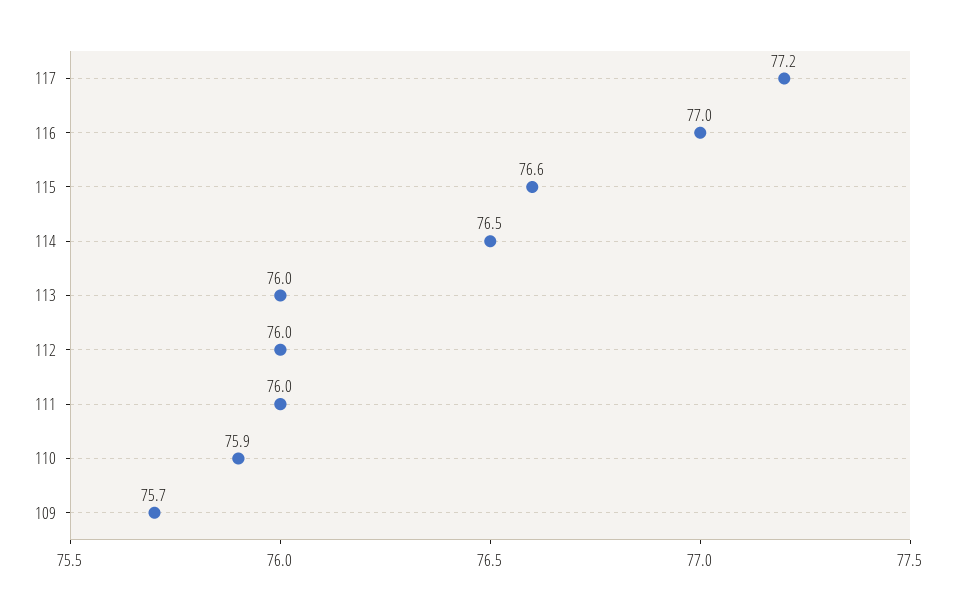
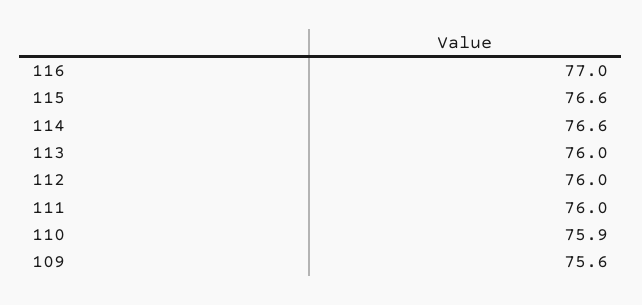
  {
-   "117": 77.2,
    "116": 77,
    "115": 76.6,
-   "114": 76.5,
+   "114": 76.6,
    "113": 76,
    "112": 76,
    "111": 76,
    "110": 75.9,
-   "109": 75.7
+   "109": 75.6
  }

